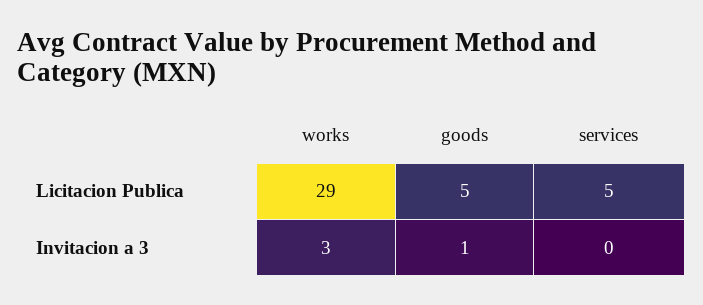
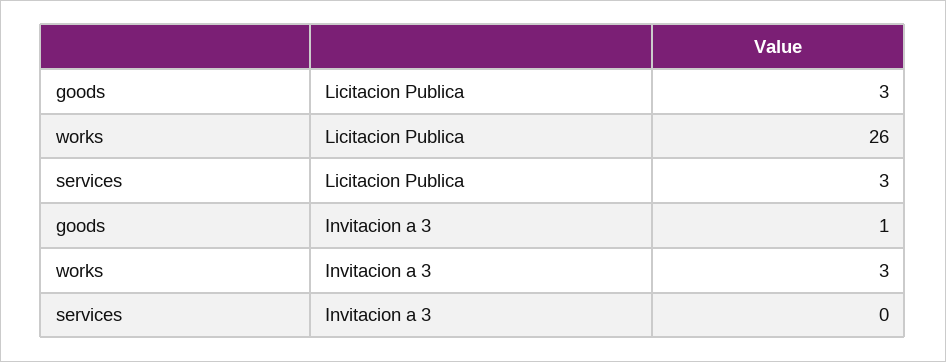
  {
    "works": {
-     "Licitacion Publica": 29,
+     "Licitacion Publica": 26,
      "Invitacion a 3": 3
    },
    "goods": {
-     "Licitacion Publica": 5,
+     "Licitacion Publica": 3,
      "Invitacion a 3": 1
    },
    "services": {
-     "Licitacion Publica": 5,
+     "Licitacion Publica": 3,
      "Invitacion a 3": 0
    }
  }

